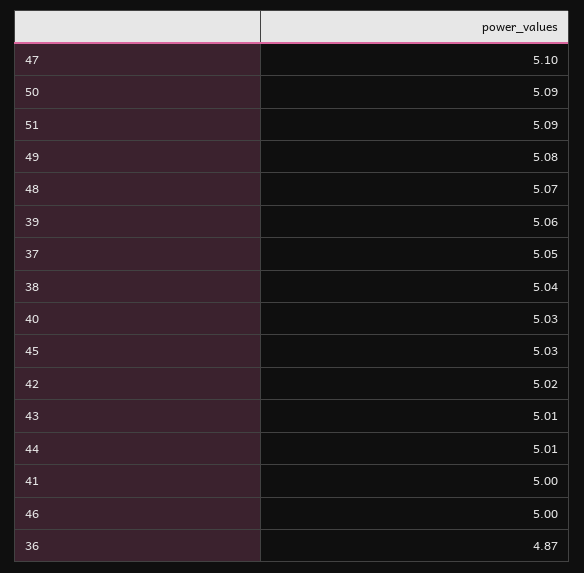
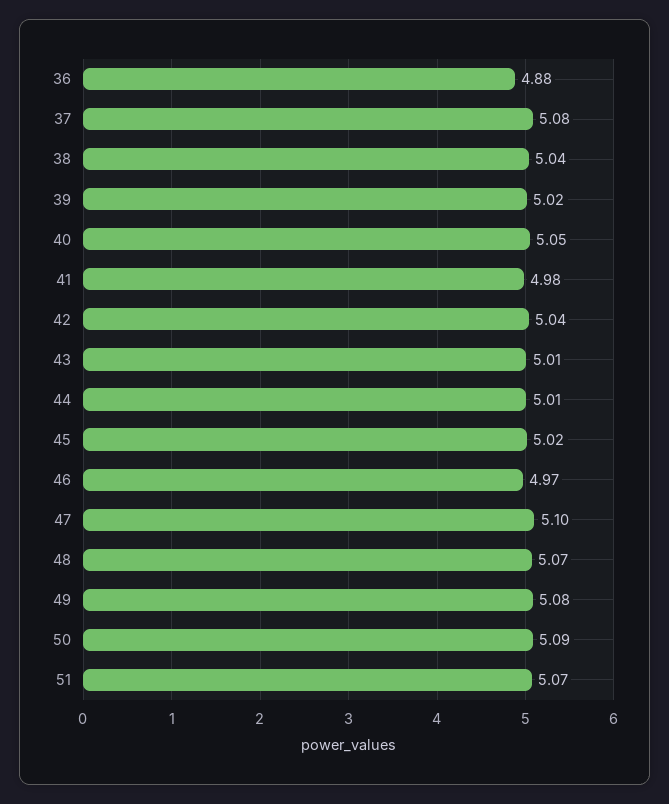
  {
    "47": 5.1,
    "50": 5.09,
-   "51": 5.09,
+   "51": 5.07,
    "49": 5.08,
    "48": 5.07,
-   "39": 5.06,
+   "39": 5.02,
-   "37": 5.05,
+   "37": 5.08,
    "38": 5.04,
-   "40": 5.03,
+   "40": 5.05,
-   "45": 5.03,
+   "45": 5.02,
-   "42": 5.02,
+   "42": 5.04,
    "43": 5.01,
    "44": 5.01,
-   "41": 5,
+   "41": 4.98,
-   "46": 5,
+   "46": 4.97,
-   "36": 4.87
+   "36": 4.88
  }

